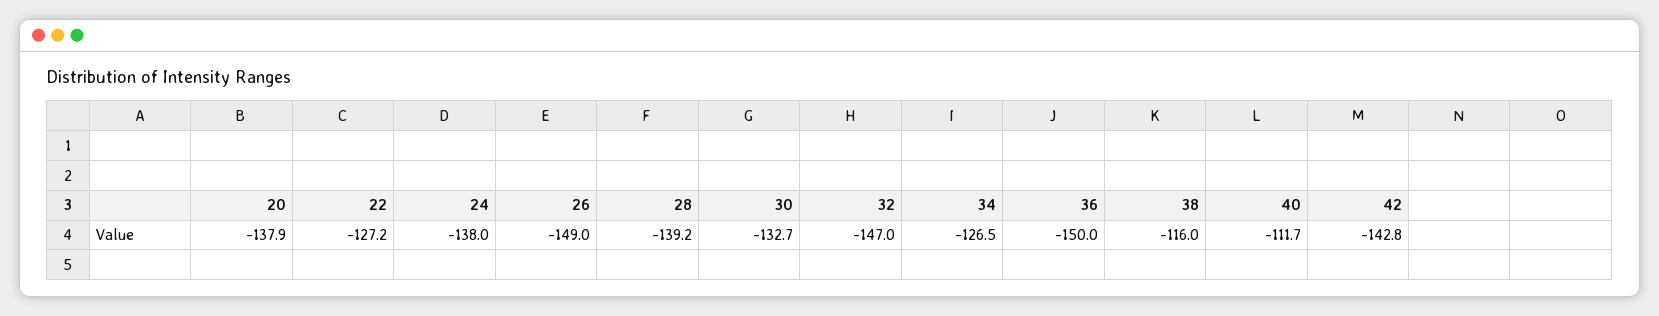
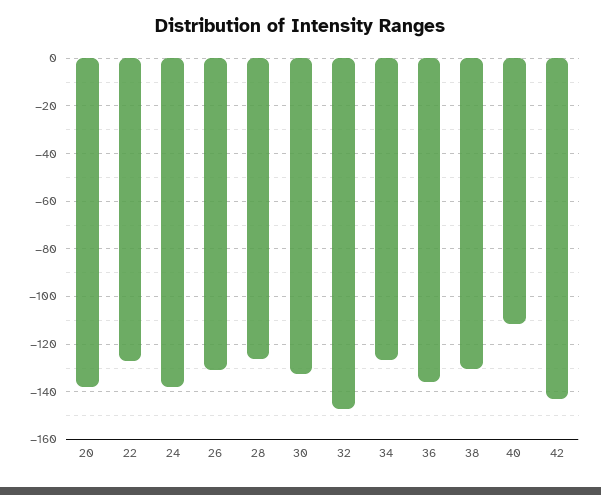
  {
    "20": -137.9,
    "22": -127.2,
    "24": -138,
-   "26": -149,
+   "26": -130,
-   "28": -139.2,
+   "28": -125,
    "30": -132.7,
    "32": -147,
    "34": -126.5,
-   "36": -150,
+   "36": -135,
-   "38": -116,
+   "38": -130,
    "40": -111.7,
    "42": -142.8
  }

